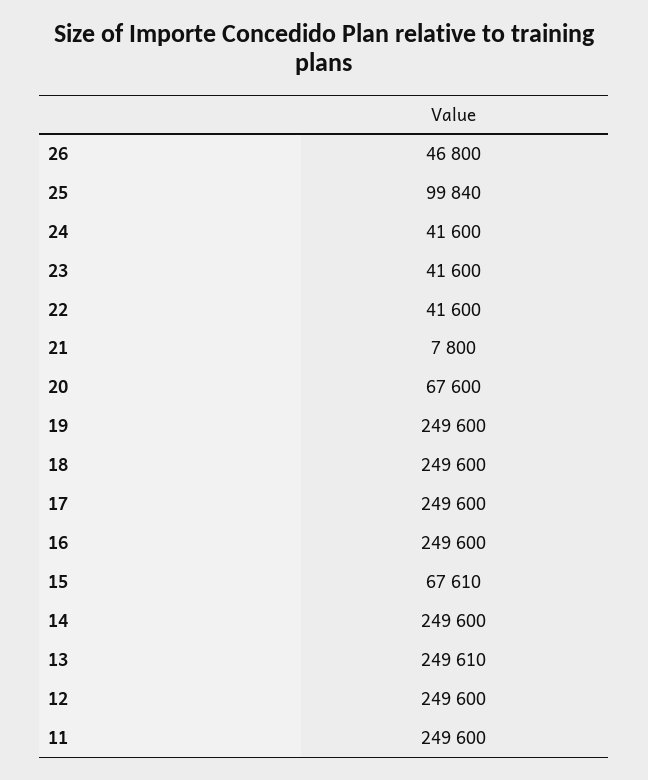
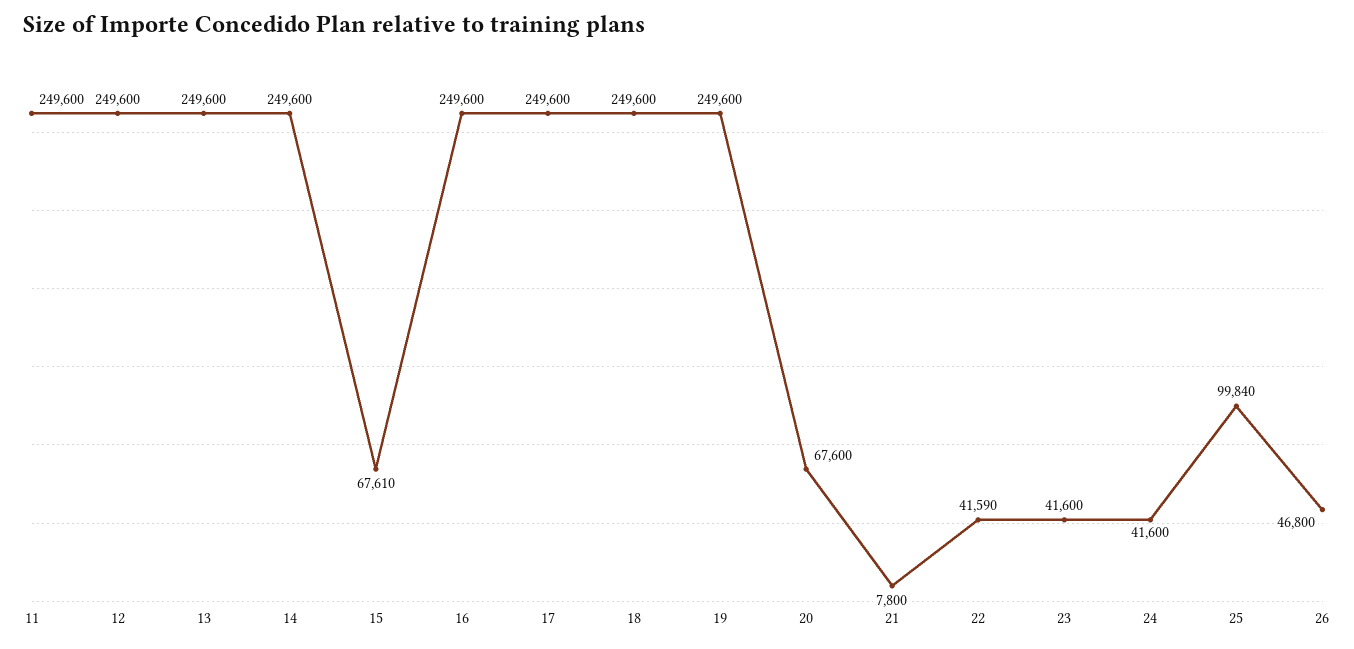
  {
    "26": 46800,
    "25": 99840,
    "24": 41600,
    "23": 41600,
-   "22": 41600,
+   "22": 41590,
    "21": 7800,
    "20": 67600,
    "19": 249600,
    "18": 249600,
    "17": 249600,
    "16": 249600,
    "15": 67610,
    "14": 249600,
-   "13": 249610,
+   "13": 249600,
    "12": 249600,
    "11": 249600
  }

